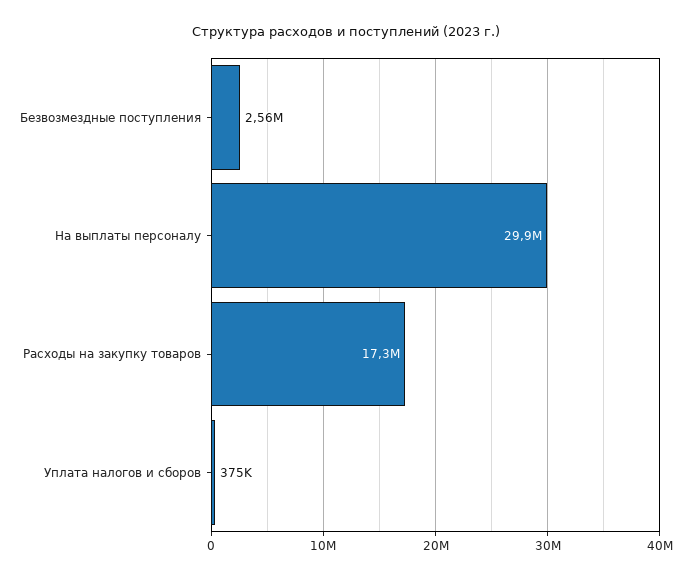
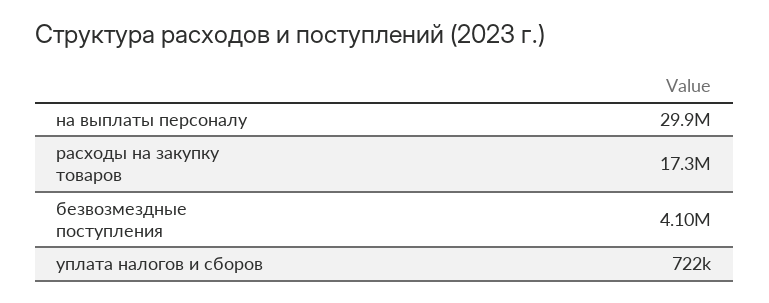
  {
-   "Безвозмездные поступления": 2560000,
+   "Безвозмездные поступления": 4100000,
    "На выплаты персоналу": 29900000,
    "Расходы на закупку товаров": 17300000,
-   "Уплата налогов и сборов": 375000
+   "Уплата налогов и сборов": 722000
  }

